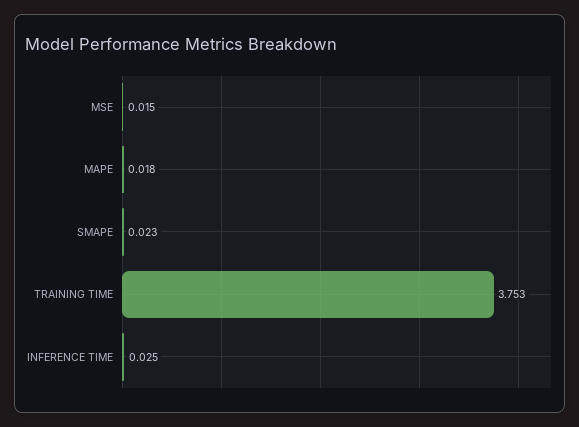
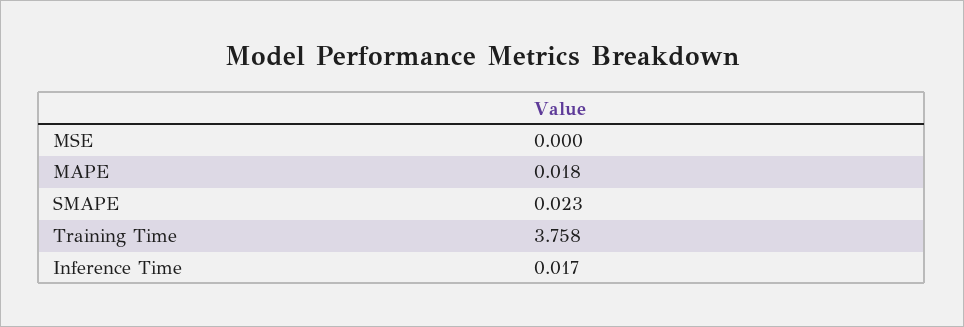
  {
-   "MSE": 0.015,
+   "MSE": 0,
    "MAPE": 0.018,
    "SMAPE": 0.023,
-   "TRAINING TIME": 3.753,
+   "TRAINING TIME": 3.758,
-   "INFERENCE TIME": 0.025
+   "INFERENCE TIME": 0.017
  }

